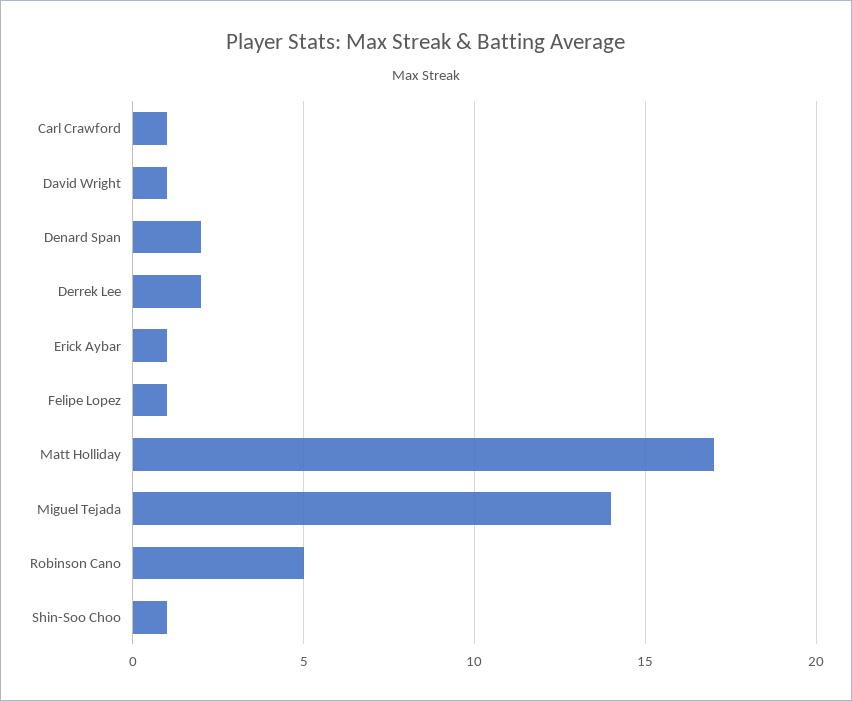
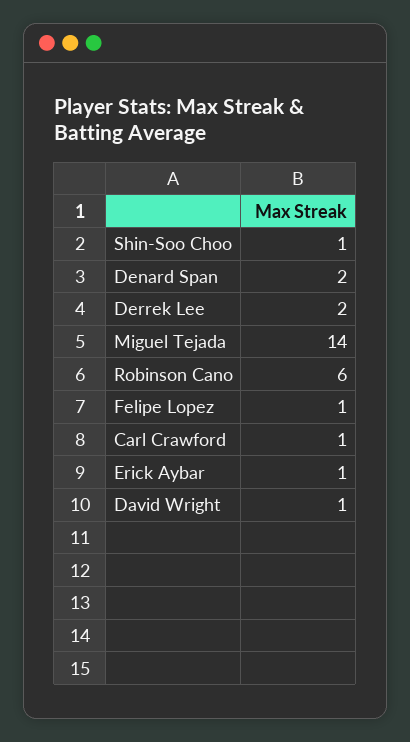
  {
    "Carl Crawford": 1,
    "David Wright": 1,
    "Denard Span": 2,
    "Derrek Lee": 2,
    "Erick Aybar": 1,
    "Felipe Lopez": 1,
-   "Matt Holliday": 17,
    "Miguel Tejada": 14,
-   "Robinson Cano": 5,
+   "Robinson Cano": 6,
    "Shin-Soo Choo": 1
  }

